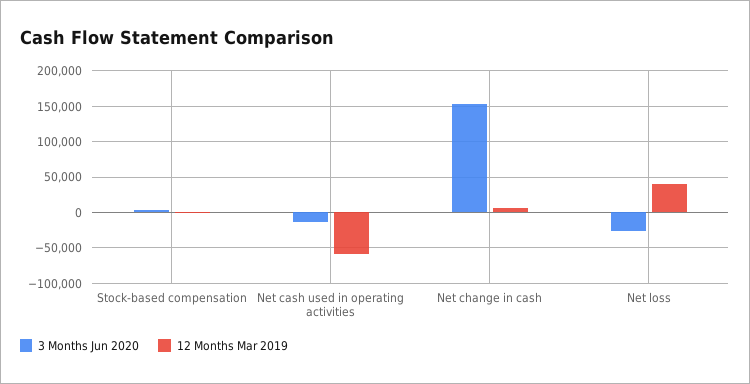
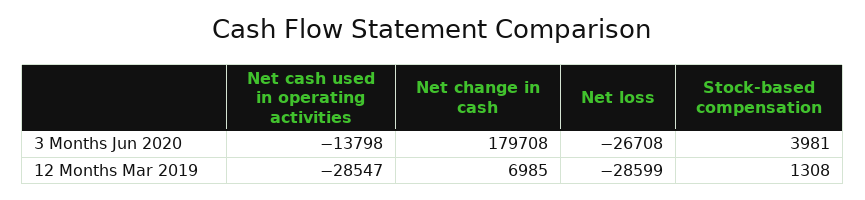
  {
    "3 Months Jun 2020": {
      "Stock-based compensation": 3981,
      "Net cash used in operating activities": -13798,
-     "Net change in cash": 150000,
+     "Net change in cash": 179708,
      "Net loss": -26708
    },
    "12 Months Mar 2019": {
      "Stock-based compensation": 1308,
-     "Net cash used in operating activities": -60000,
+     "Net cash used in operating activities": -28547,
      "Net change in cash": 6985,
-     "Net loss": 40000
+     "Net loss": -28599
    }
  }

